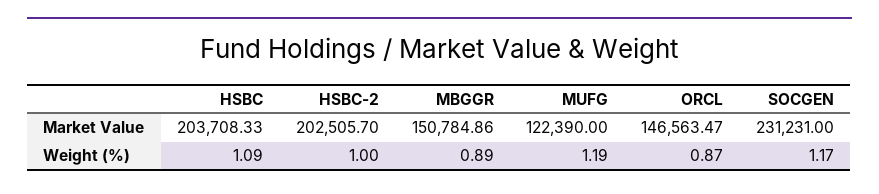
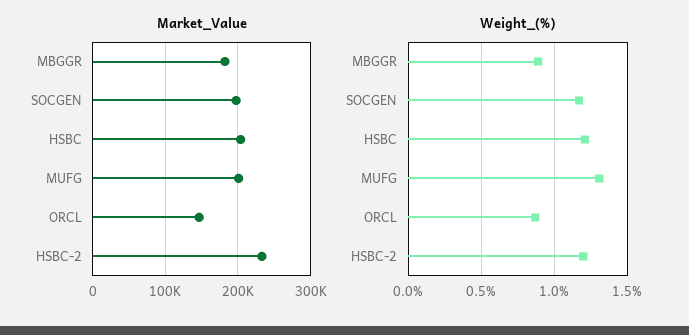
  {
    "Market Value": {
      "HSBC": 203708.33,
-     "HSBC-2": 202505.7,
+     "HSBC-2": 230000,
-     "MBGGR": 150784.86,
+     "MBGGR": 180000,
-     "MUFG": 122390,
+     "MUFG": 200000,
      "ORCL": 146563.47,
-     "SOCGEN": 231231
+     "SOCGEN": 200000
    },
    "Weight (%)": {
-     "HSBC": 1.09,
+     "HSBC": 1.2,
-     "HSBC-2": 1,
+     "HSBC-2": 1.2,
      "MBGGR": 0.89,
-     "MUFG": 1.19,
+     "MUFG": 1.3,
      "ORCL": 0.87,
      "SOCGEN": 1.17
    }
  }

